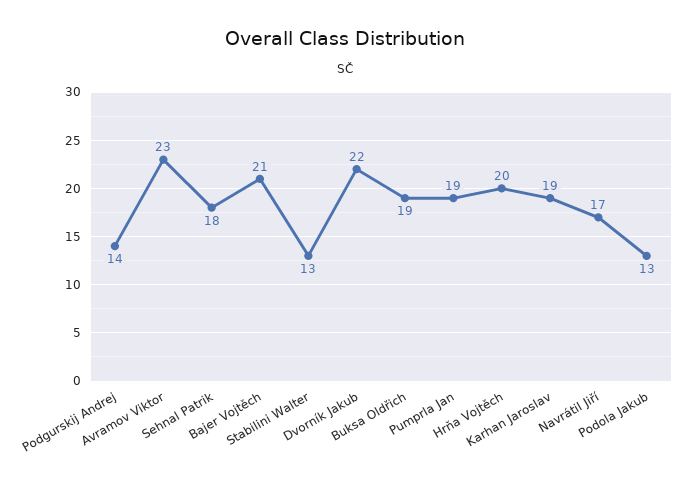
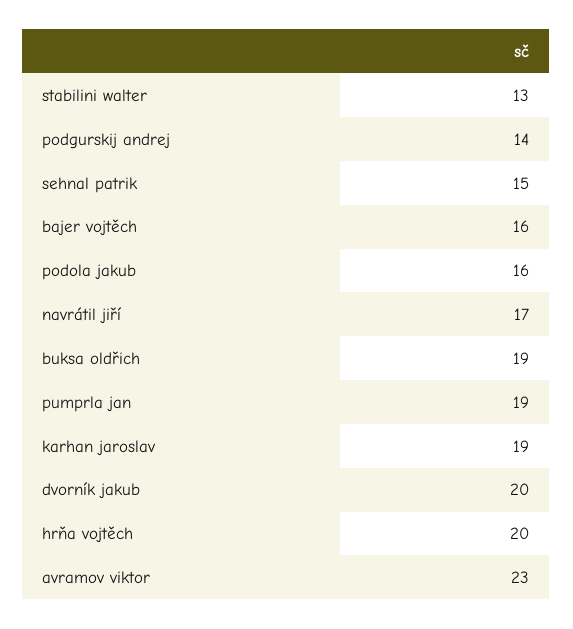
  {
    "Podgurskij Andrej": 14,
    "Avramov Viktor": 23,
-   "Sehnal Patrik": 18,
+   "Sehnal Patrik": 15,
-   "Bajer Vojtěch": 21,
+   "Bajer Vojtěch": 16,
    "Stabilini Walter": 13,
-   "Dvorník Jakub": 22,
+   "Dvorník Jakub": 20,
    "Buksa Oldřich": 19,
    "Pumprla Jan": 19,
    "Hrňa Vojtěch": 20,
    "Karhan Jaroslav": 19,
    "Navrátil Jiří": 17,
-   "Podola Jakub": 13
+   "Podola Jakub": 16
  }

